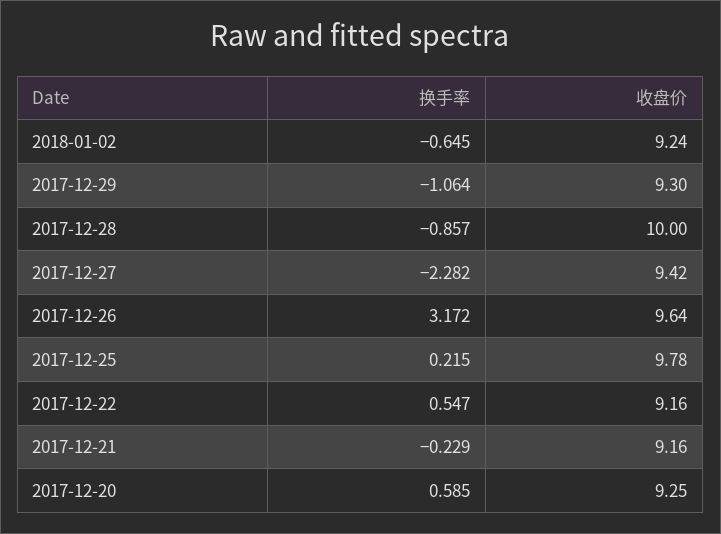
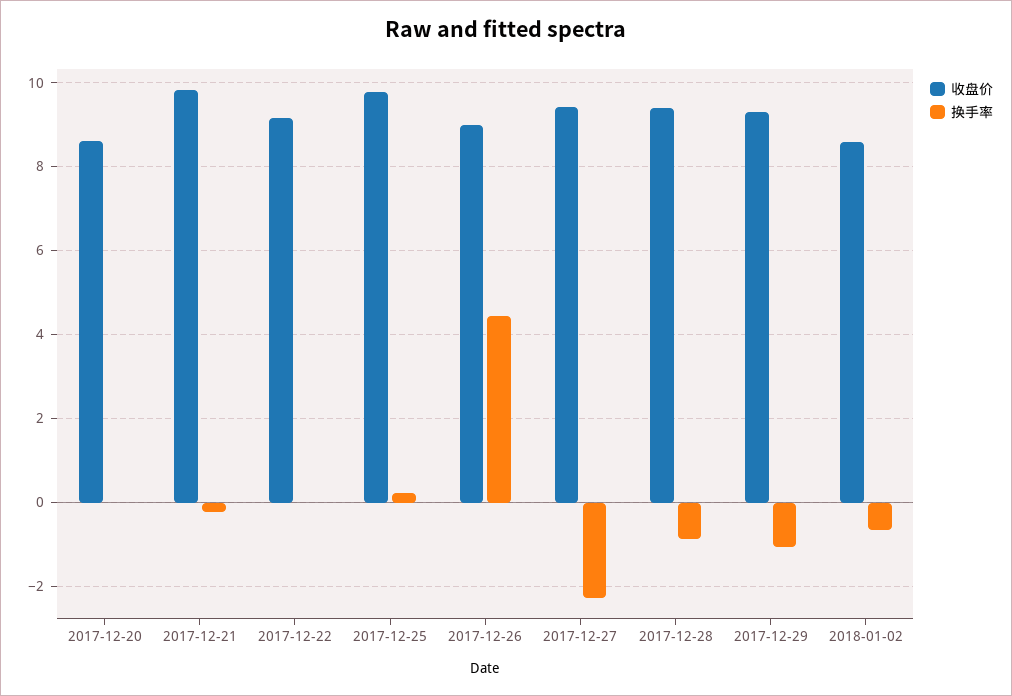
  {
    "换手率": {
      "2018-01-02": -0.645,
      "2017-12-29": -1.064,
      "2017-12-28": -0.857,
      "2017-12-27": -2.282,
-     "2017-12-26": 3.172,
+     "2017-12-26": 4.4,
      "2017-12-25": 0.215,
-     "2017-12-22": 0.547,
+     "2017-12-22": 0,
      "2017-12-21": -0.229,
-     "2017-12-20": 0.585
+     "2017-12-20": 0
    },
    "收盘价": {
-     "2018-01-02": 9.24,
+     "2018-01-02": 8.6,
      "2017-12-29": 9.3,
-     "2017-12-28": 10,
+     "2017-12-28": 9.4,
      "2017-12-27": 9.42,
-     "2017-12-26": 9.64,
+     "2017-12-26": 9,
      "2017-12-25": 9.78,
      "2017-12-22": 9.16,
-     "2017-12-21": 9.16,
+     "2017-12-21": 9.8,
-     "2017-12-20": 9.25
+     "2017-12-20": 8.6
    }
  }

